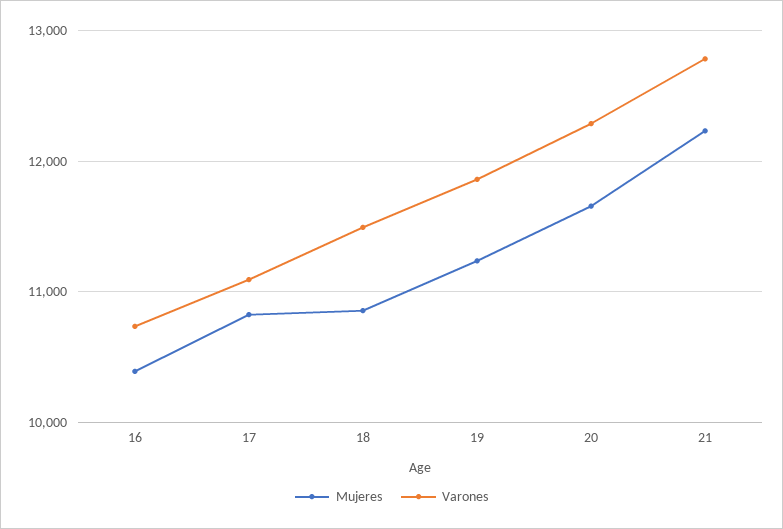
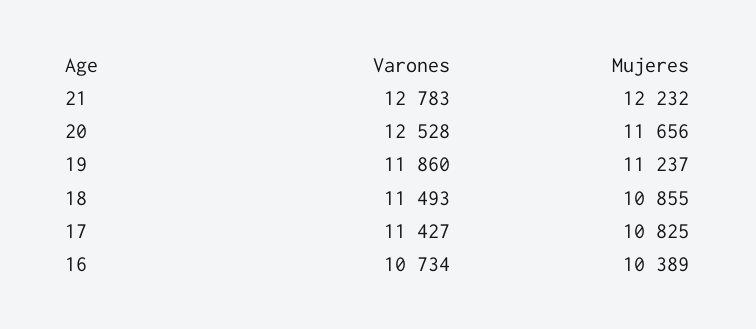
  {
    "Mujeres": {
      "16": 10389,
      "17": 10825,
      "18": 10855,
      "19": 11237,
      "20": 11656,
      "21": 12232
    },
    "Varones": {
      "16": 10734,
-     "17": 11100,
+     "17": 11427,
      "18": 11493,
      "19": 11860,
-     "20": 12300,
+     "20": 12528,
      "21": 12783
    }
  }

